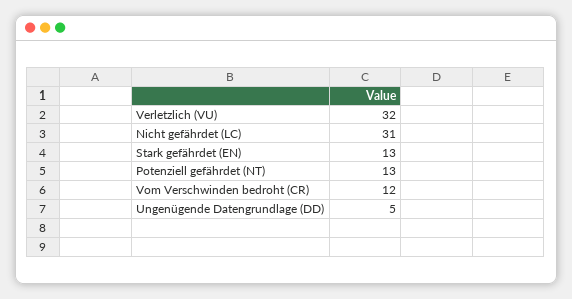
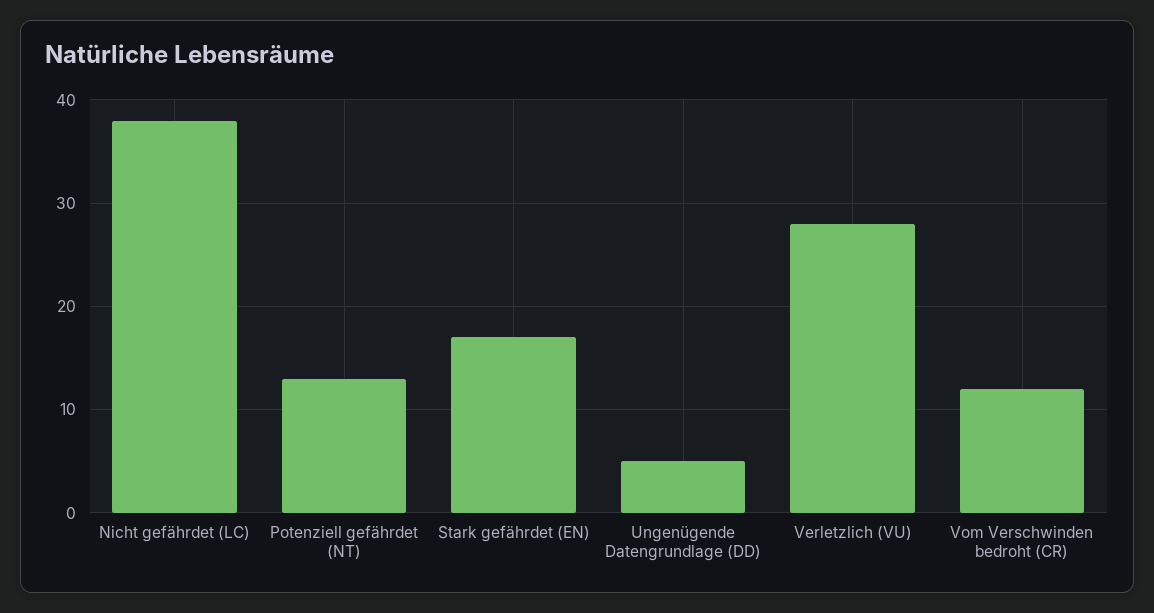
  {
-   "Verletzlich (VU)": 32,
+   "Verletzlich (VU)": 28,
-   "Nicht gefährdet (LC)": 31,
+   "Nicht gefährdet (LC)": 38,
-   "Stark gefährdet (EN)": 13,
+   "Stark gefährdet (EN)": 17,
    "Potenziell gefährdet (NT)": 13,
    "Vom Verschwinden bedroht (CR)": 12,
    "Ungenügende Datengrundlage (DD)": 5
  }

